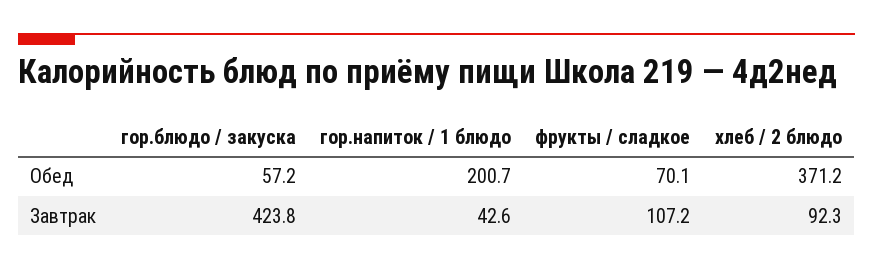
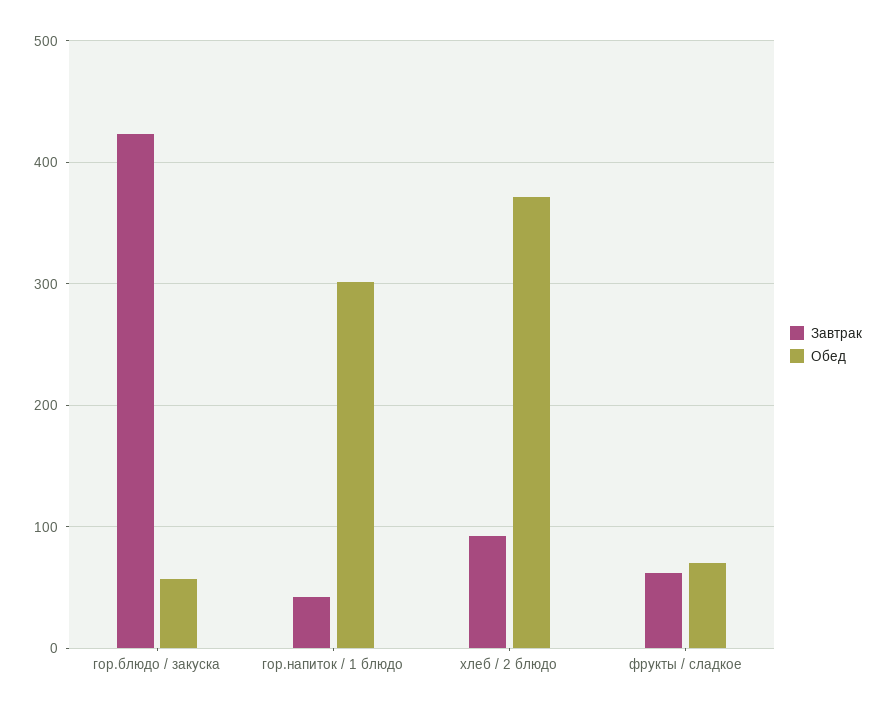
  {
    "Обед": {
      "гор.блюдо / закуска": 57.2,
-     "гор.напиток / 1 блюдо": 200.7,
+     "гор.напиток / 1 блюдо": 300,
      "фрукты / сладкое": 70.1,
      "хлеб / 2 блюдо": 371.2
    },
    "Завтрак": {
      "гор.блюдо / закуска": 423.8,
      "гор.напиток / 1 блюдо": 42.6,
-     "фрукты / сладкое": 107.2,
+     "фрукты / сладкое": 60,
      "хлеб / 2 блюдо": 92.3
    }
  }

